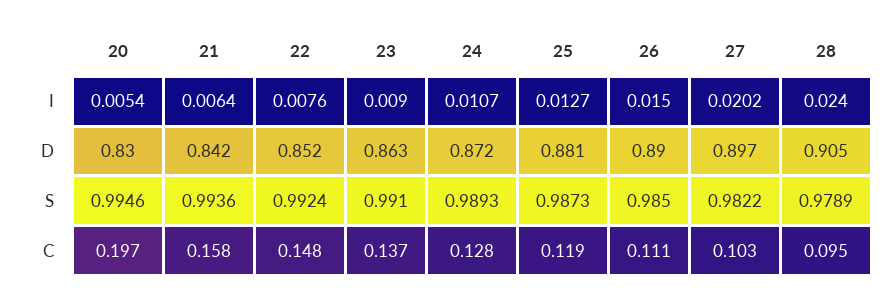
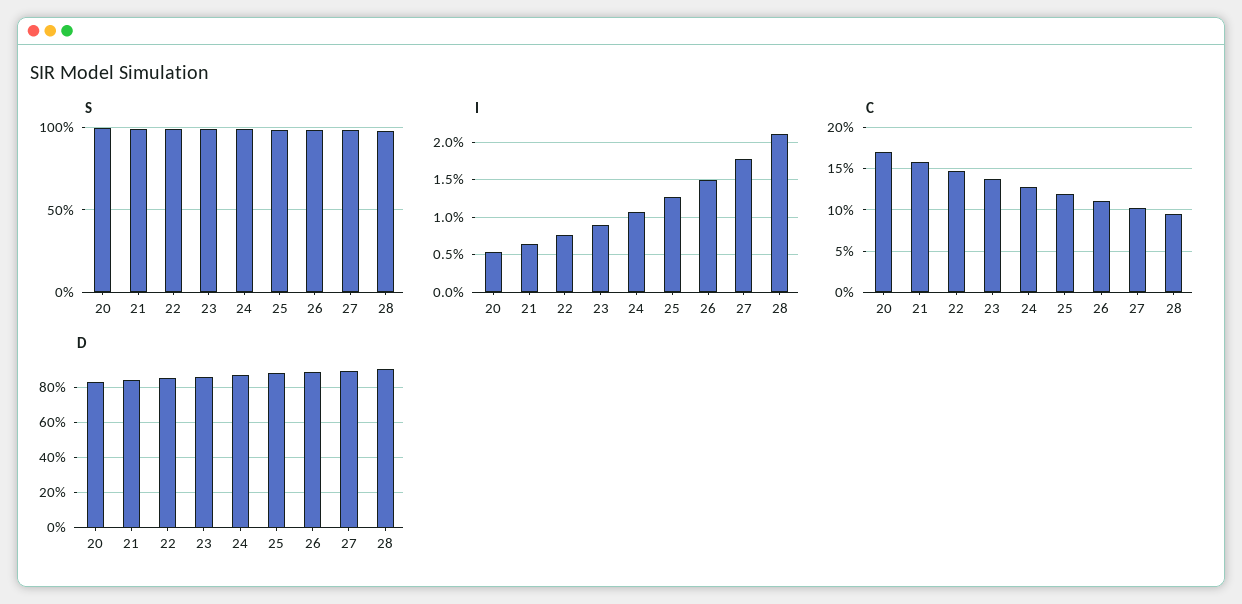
  {
    "I": {
      "20": 0.0054,
      "21": 0.0064,
      "22": 0.0076,
      "23": 0.009,
      "24": 0.0107,
      "25": 0.0127,
      "26": 0.015,
-     "27": 0.0202,
+     "27": 0.018,
-     "28": 0.024
+     "28": 0.021
    },
    "D": {
      "20": 0.83,
      "21": 0.842,
      "22": 0.852,
      "23": 0.863,
      "24": 0.872,
      "25": 0.881,
      "26": 0.89,
      "27": 0.897,
      "28": 0.905
    },
    "S": {
      "20": 0.9946,
      "21": 0.9936,
      "22": 0.9924,
      "23": 0.991,
      "24": 0.9893,
      "25": 0.9873,
      "26": 0.985,
      "27": 0.9822,
      "28": 0.9789
    },
    "C": {
-     "20": 0.197,
+     "20": 0.17,
      "21": 0.158,
      "22": 0.148,
      "23": 0.137,
      "24": 0.128,
      "25": 0.119,
      "26": 0.111,
      "27": 0.103,
      "28": 0.095
    }
  }

